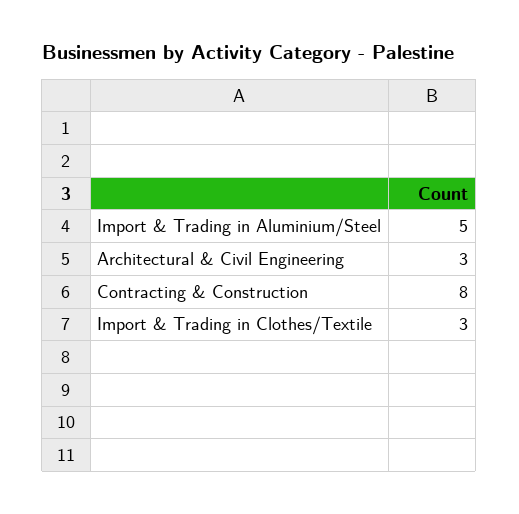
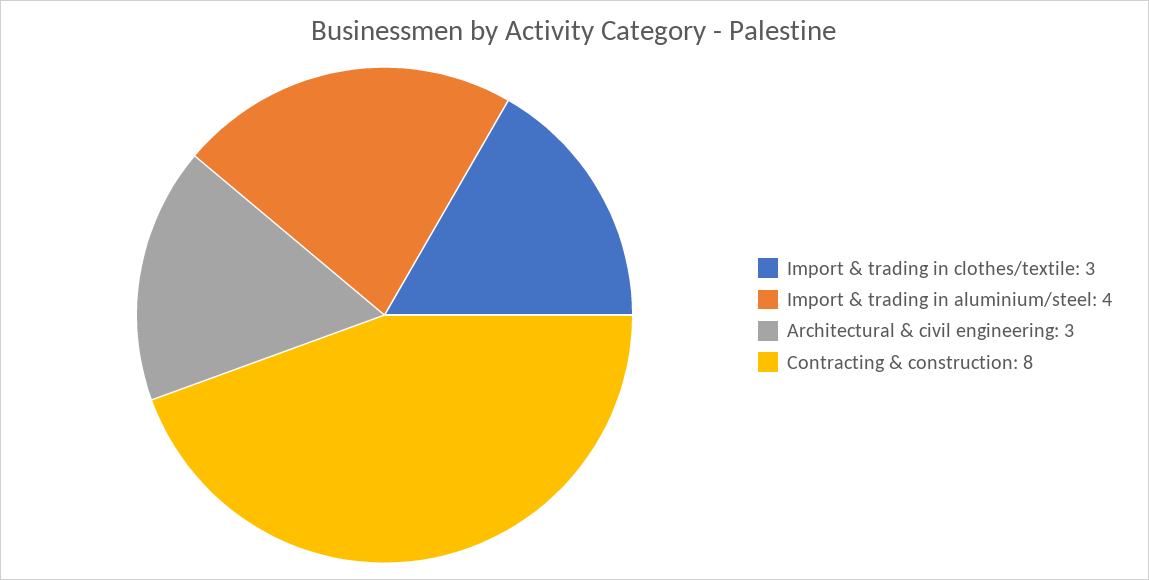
  {
-   "Import & Trading in Aluminium/Steel": 5,
+   "Import & Trading in Aluminium/Steel": 4,
    "Architectural & Civil Engineering": 3,
    "Contracting & Construction": 8,
    "Import & Trading in Clothes/Textile": 3
  }

